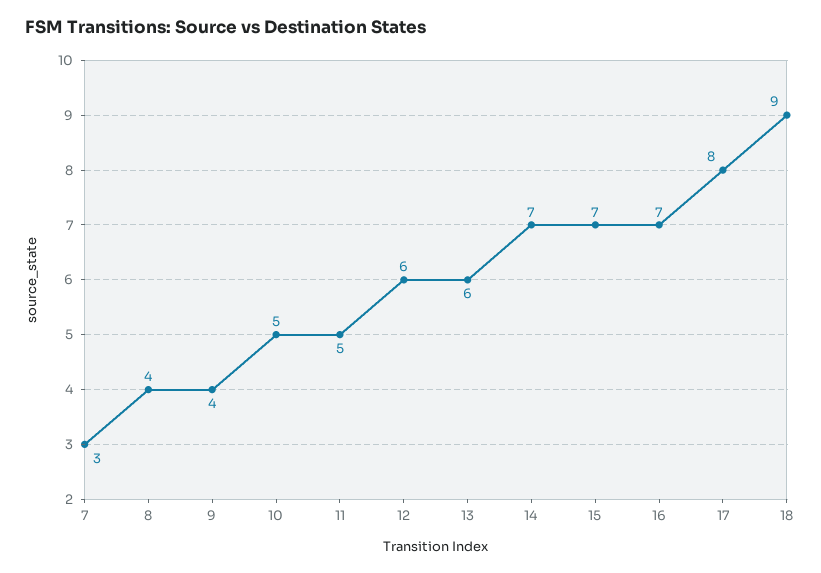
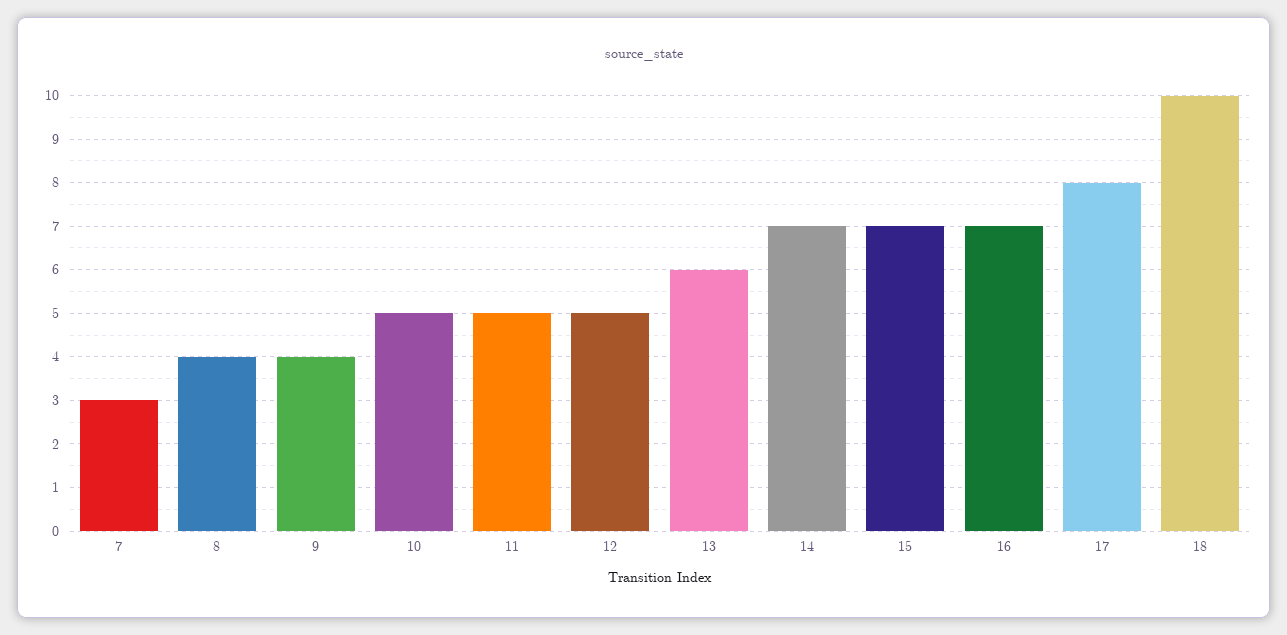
  {
    "7": 3,
    "8": 4,
    "9": 4,
    "10": 5,
    "11": 5,
-   "12": 6,
+   "12": 5,
    "13": 6,
    "14": 7,
    "15": 7,
    "16": 7,
    "17": 8,
-   "18": 9
+   "18": 10
  }

